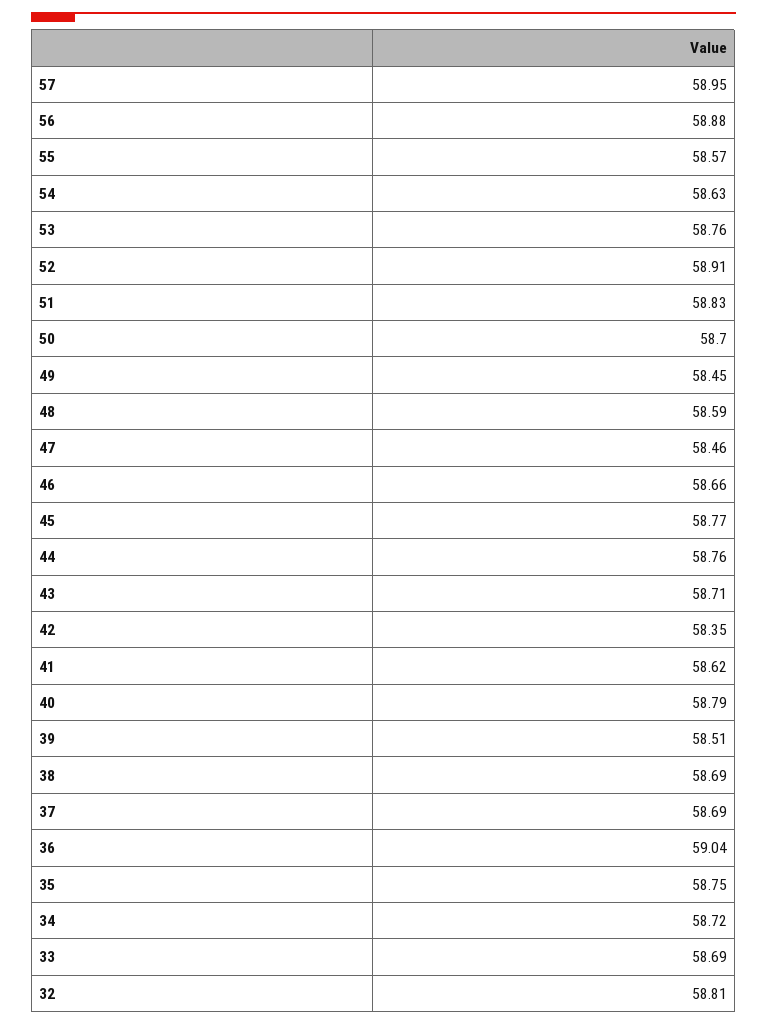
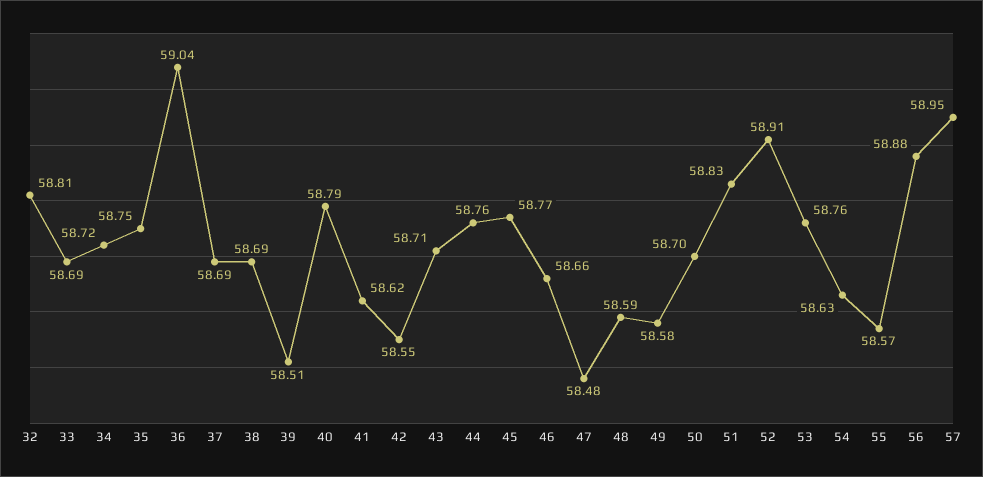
  {
    "57": 58.95,
    "56": 58.88,
    "55": 58.57,
    "54": 58.63,
    "53": 58.76,
    "52": 58.91,
    "51": 58.83,
    "50": 58.7,
-   "49": 58.45,
+   "49": 58.58,
    "48": 58.59,
-   "47": 58.46,
+   "47": 58.48,
    "46": 58.66,
    "45": 58.77,
    "44": 58.76,
    "43": 58.71,
-   "42": 58.35,
+   "42": 58.55,
    "41": 58.62,
    "40": 58.79,
    "39": 58.51,
    "38": 58.69,
    "37": 58.69,
    "36": 59.04,
    "35": 58.75,
    "34": 58.72,
    "33": 58.69,
    "32": 58.81
  }

